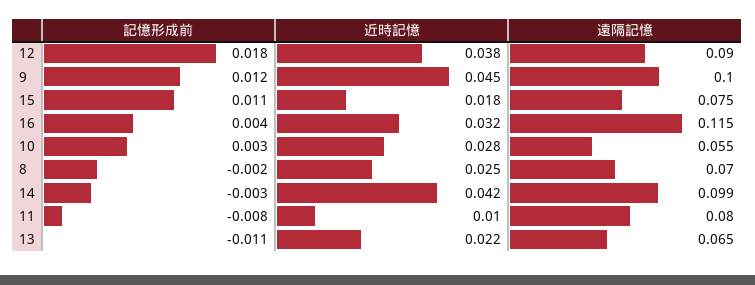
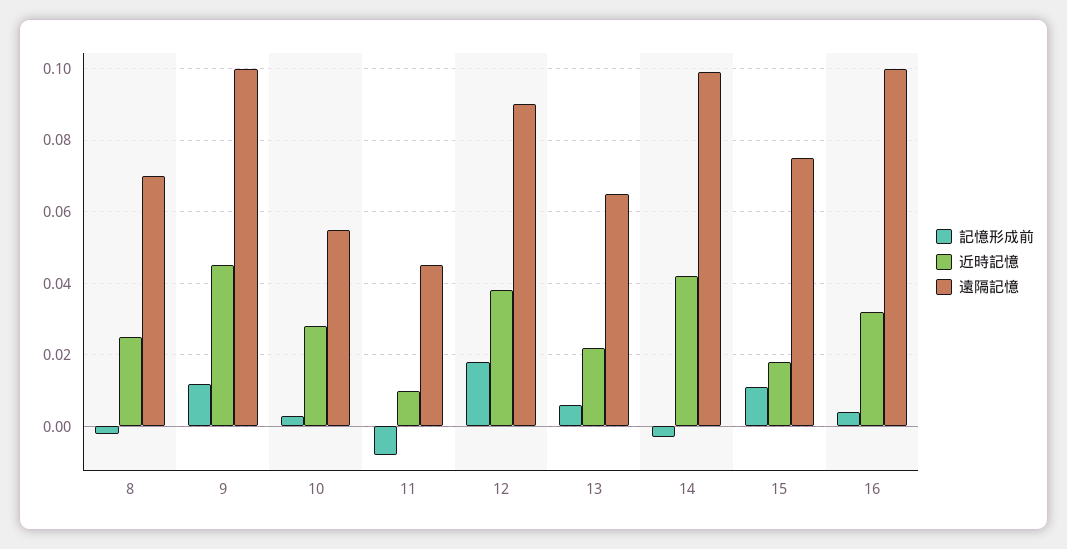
  {
    "記憶形成前": {
      "12": 0.018,
      "9": 0.012,
      "15": 0.011,
      "16": 0.004,
      "10": 0.003,
      "8": -0.002,
      "14": -0.003,
      "11": -0.008,
-     "13": -0.011
+     "13": 0.005
    },
    "近時記憶": {
      "12": 0.038,
      "9": 0.045,
      "15": 0.018,
      "16": 0.032,
      "10": 0.028,
      "8": 0.025,
      "14": 0.042,
      "11": 0.01,
      "13": 0.022
    },
    "遠隔記憶": {
      "12": 0.09,
      "9": 0.1,
      "15": 0.075,
-     "16": 0.115,
+     "16": 0.1,
      "10": 0.055,
      "8": 0.07,
      "14": 0.099,
-     "11": 0.08,
+     "11": 0.045,
      "13": 0.065
    }
  }

